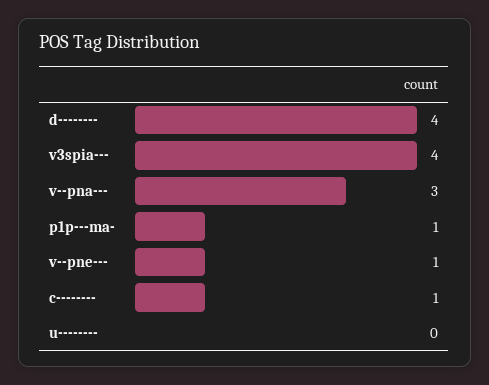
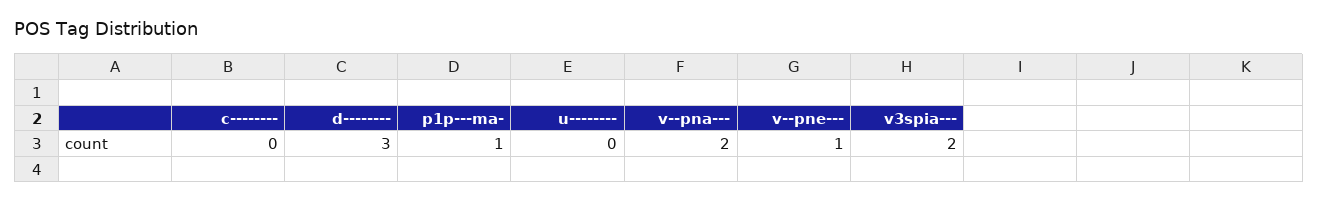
  {
-   "d--------": 4,
+   "d--------": 3,
-   "v3spia---": 4,
+   "v3spia---": 2,
-   "v--pna---": 3,
+   "v--pna---": 2,
    "p1p---ma-": 1,
    "v--pne---": 1,
-   "c--------": 1,
+   "c--------": 0,
    "u--------": 0
  }

